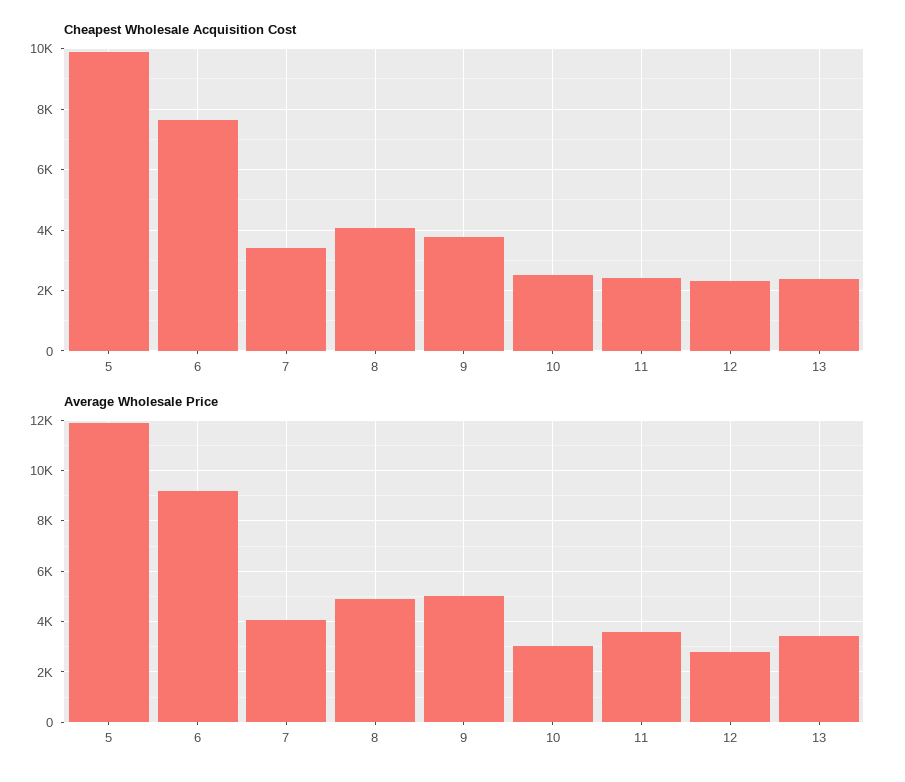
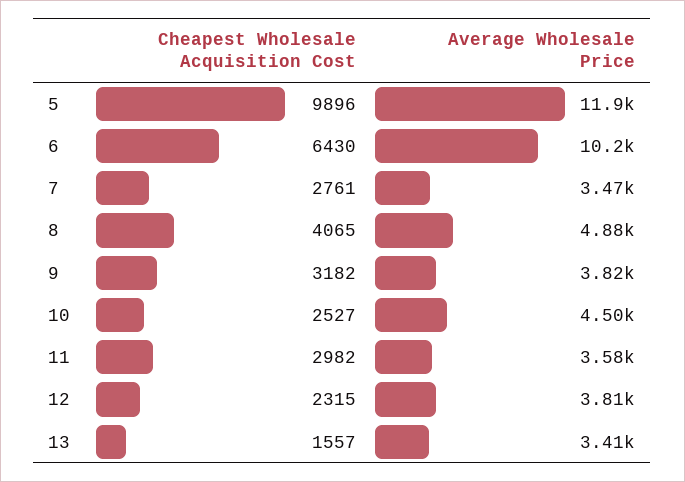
  {
    "Cheapest Wholesale Acquisition Cost": {
      "5": 9896,
-     "6": 7600,
+     "6": 6430,
-     "7": 3400,
+     "7": 2761,
      "8": 4065,
-     "9": 3800,
+     "9": 3182,
      "10": 2527,
-     "11": 2400,
+     "11": 2982,
      "12": 2315,
-     "13": 2400
+     "13": 1557
    },
    "Average Wholesale Price": {
      "5": 11900,
-     "6": 9250,
+     "6": 10200,
-     "7": 4000,
+     "7": 3470,
      "8": 4880,
-     "9": 5000,
+     "9": 3820,
-     "10": 3000,
+     "10": 4500,
      "11": 3580,
-     "12": 2750,
+     "12": 3810,
      "13": 3410
    }
  }

